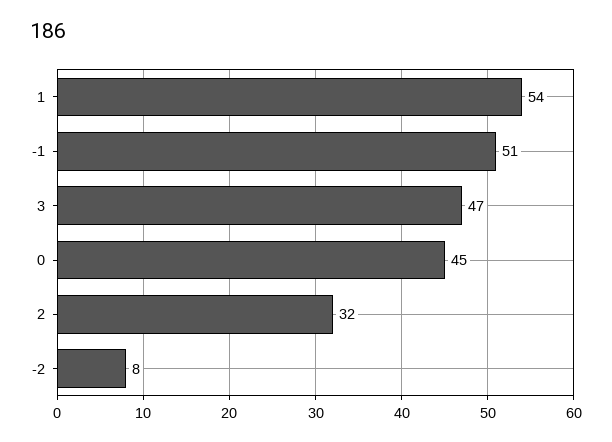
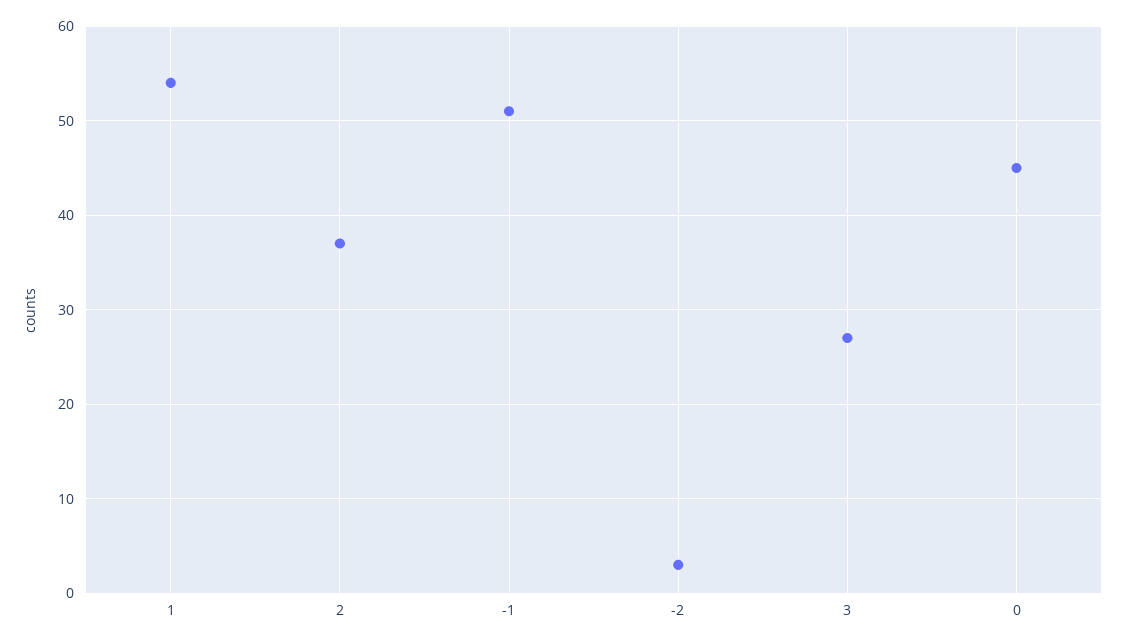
  {
    "1": 54,
    "-1": 51,
-   "3": 47,
+   "3": 27,
    "0": 45,
-   "2": 32,
+   "2": 37,
-   "-2": 8
+   "-2": 3
  }

